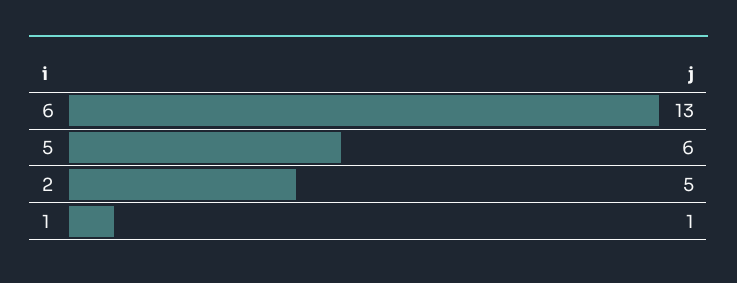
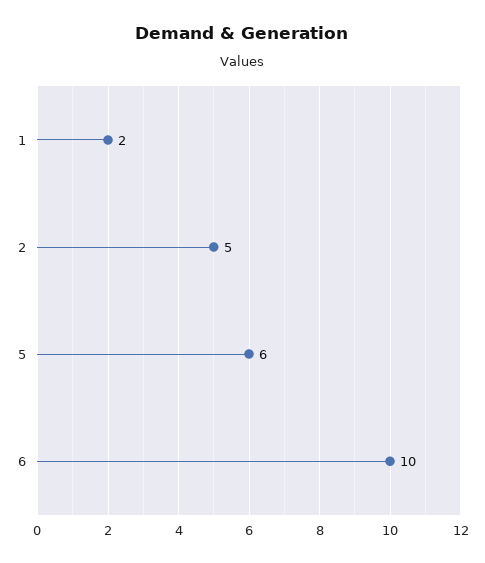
  {
-   "6": 13,
+   "6": 10,
    "5": 6,
    "2": 5,
-   "1": 1
+   "1": 2
  }

